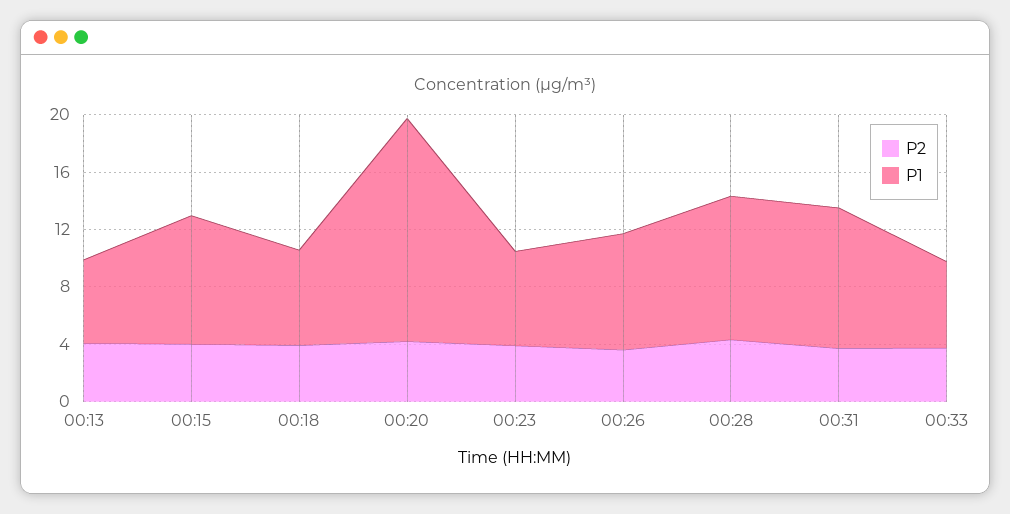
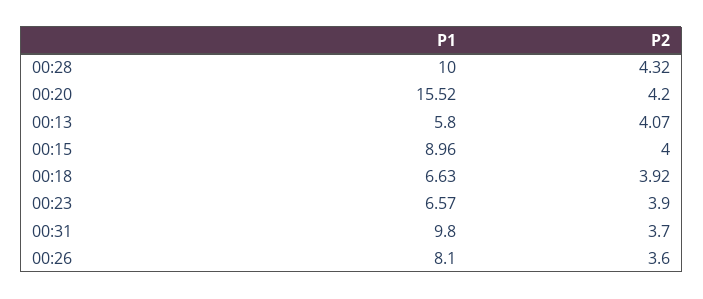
  {
    "P2": {
      "00:13": 4.07,
      "00:15": 4,
      "00:18": 3.92,
      "00:20": 4.2,
      "00:23": 3.9,
      "00:26": 3.6,
      "00:28": 4.32,
-     "00:31": 3.7,
+     "00:31": 3.7
-     "00:33": 4
    },
    "P1": {
      "00:13": 5.8,
      "00:15": 8.96,
      "00:18": 6.63,
      "00:20": 15.52,
      "00:23": 6.57,
      "00:26": 8.1,
      "00:28": 10,
-     "00:31": 9.8,
+     "00:31": 9.8
-     "00:33": 6
    }
  }

